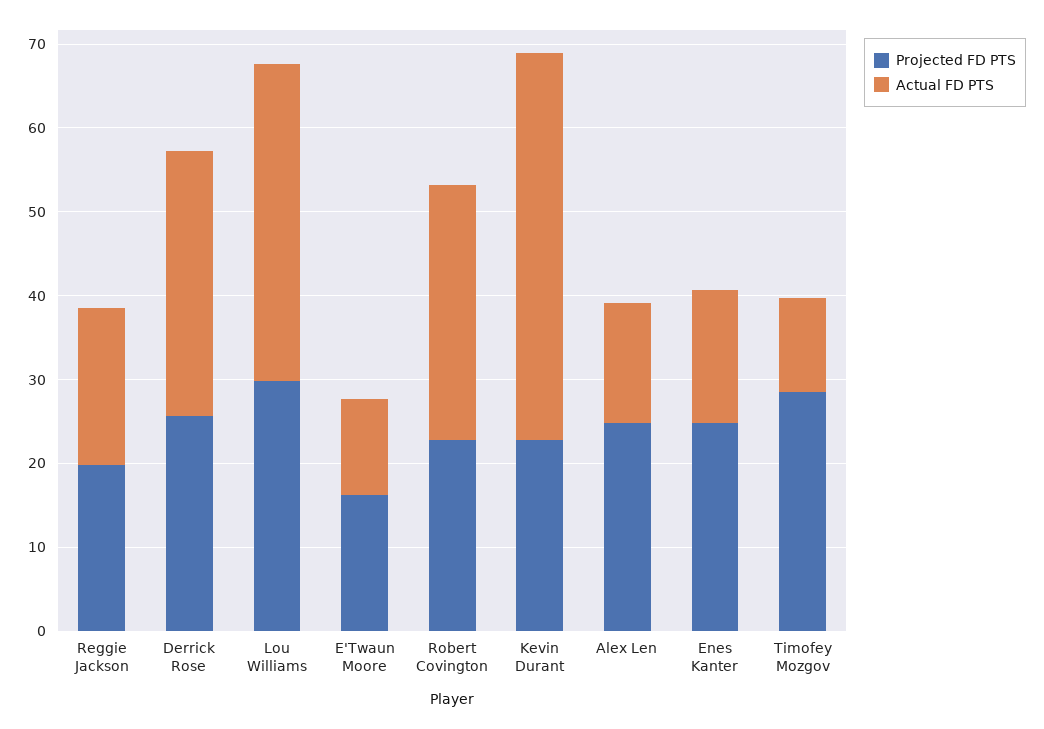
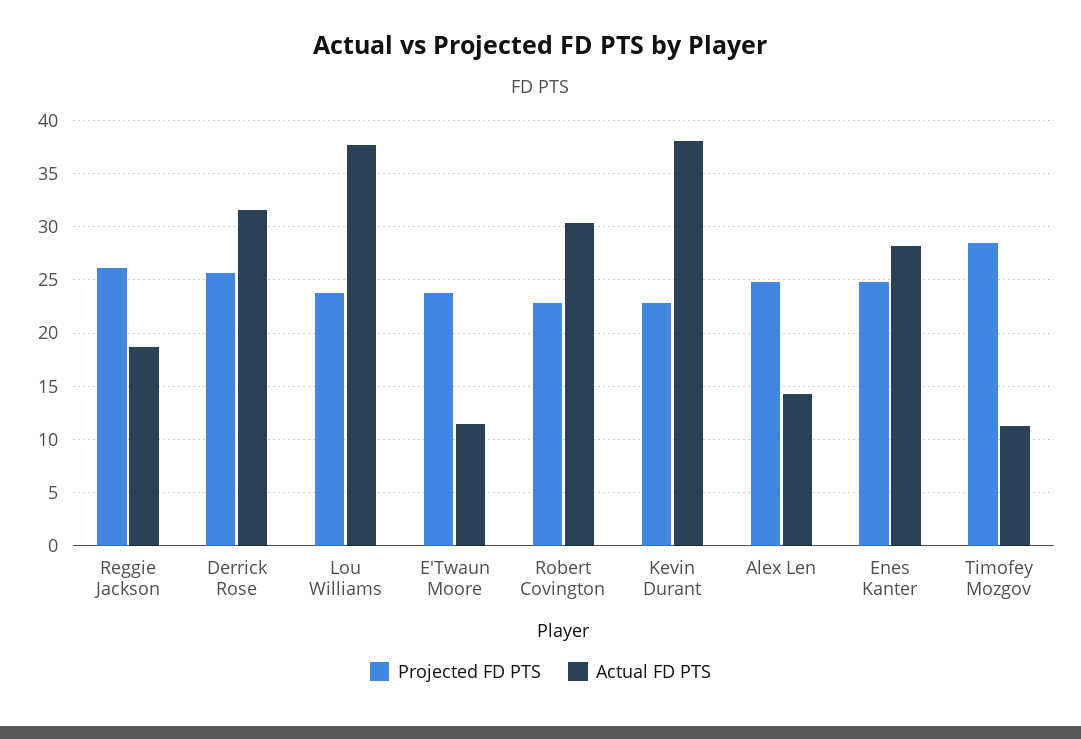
  {
    "Projected FD PTS": {
-     "Reggie Jackson": 20,
+     "Reggie Jackson": 26,
      "Derrick Rose": 26,
-     "Lou Williams": 30,
+     "Lou Williams": 24,
-     "E'Twaun Moore": 16,
+     "E'Twaun Moore": 24,
      "Robert Covington": 23,
      "Kevin Durant": 23,
      "Alex Len": 25,
      "Enes Kanter": 25,
      "Timofey Mozgov": 28
    },
    "Actual FD PTS": {
      "Reggie Jackson": 19,
      "Derrick Rose": 32,
      "Lou Williams": 38,
      "E'Twaun Moore": 11,
      "Robert Covington": 30,
-     "Kevin Durant": 46,
+     "Kevin Durant": 38,
      "Alex Len": 14,
-     "Enes Kanter": 16,
+     "Enes Kanter": 28,
      "Timofey Mozgov": 11
    }
  }

